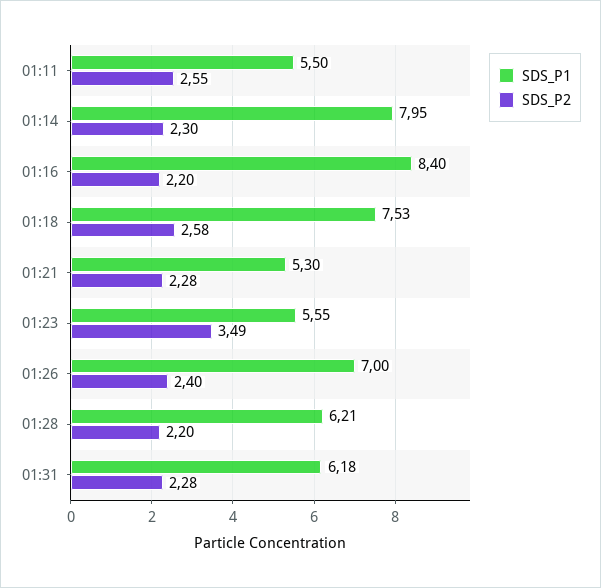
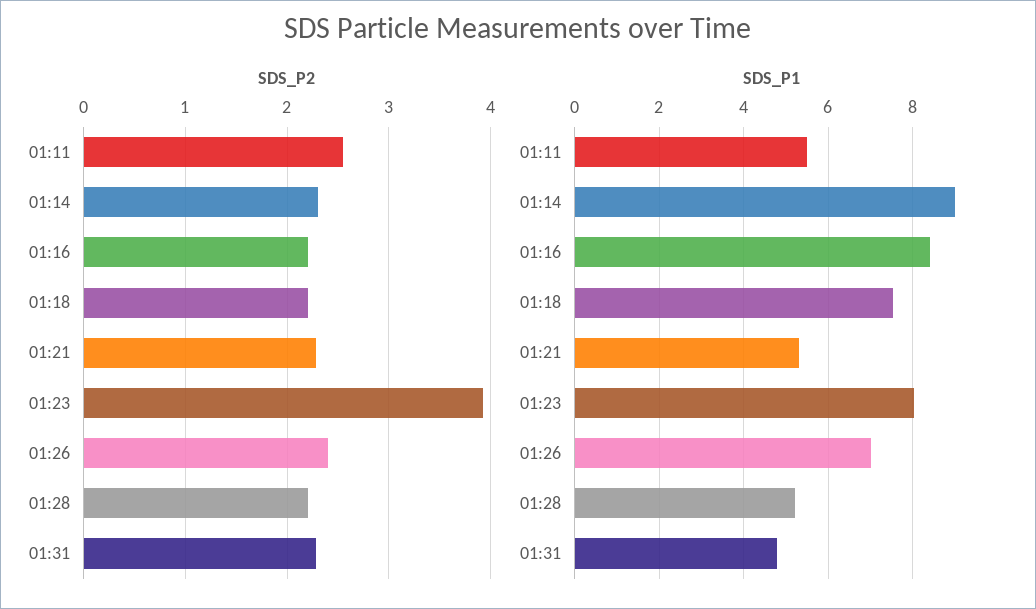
  {
    "SDS_P1": {
      "01:11": 5.5,
-     "01:14": 7.95,
+     "01:14": 9,
      "01:16": 8.4,
      "01:18": 7.53,
      "01:21": 5.3,
-     "01:23": 5.55,
+     "01:23": 8,
      "01:26": 7,
-     "01:28": 6.21,
+     "01:28": 5.2,
-     "01:31": 6.18
+     "01:31": 4.8
    },
    "SDS_P2": {
      "01:11": 2.55,
      "01:14": 2.3,
      "01:16": 2.2,
-     "01:18": 2.58,
+     "01:18": 2.2,
      "01:21": 2.28,
-     "01:23": 3.49,
+     "01:23": 3.9,
      "01:26": 2.4,
      "01:28": 2.2,
      "01:31": 2.28
    }
  }

